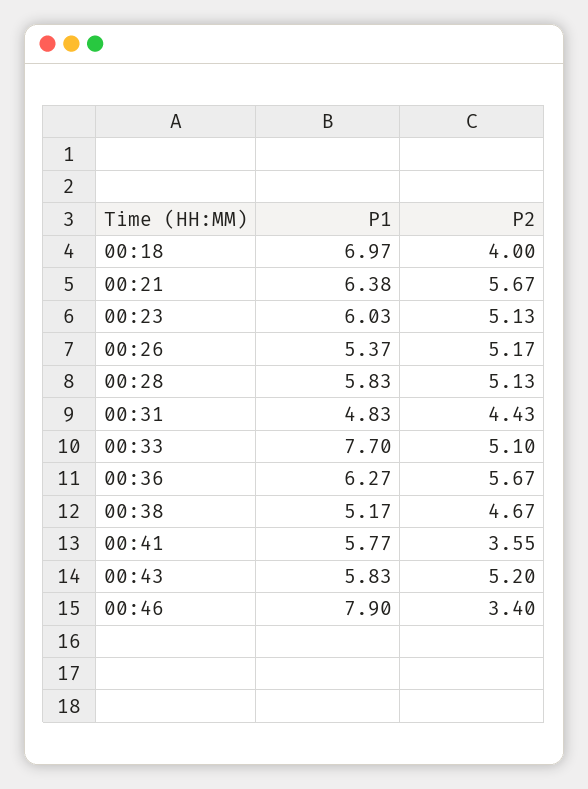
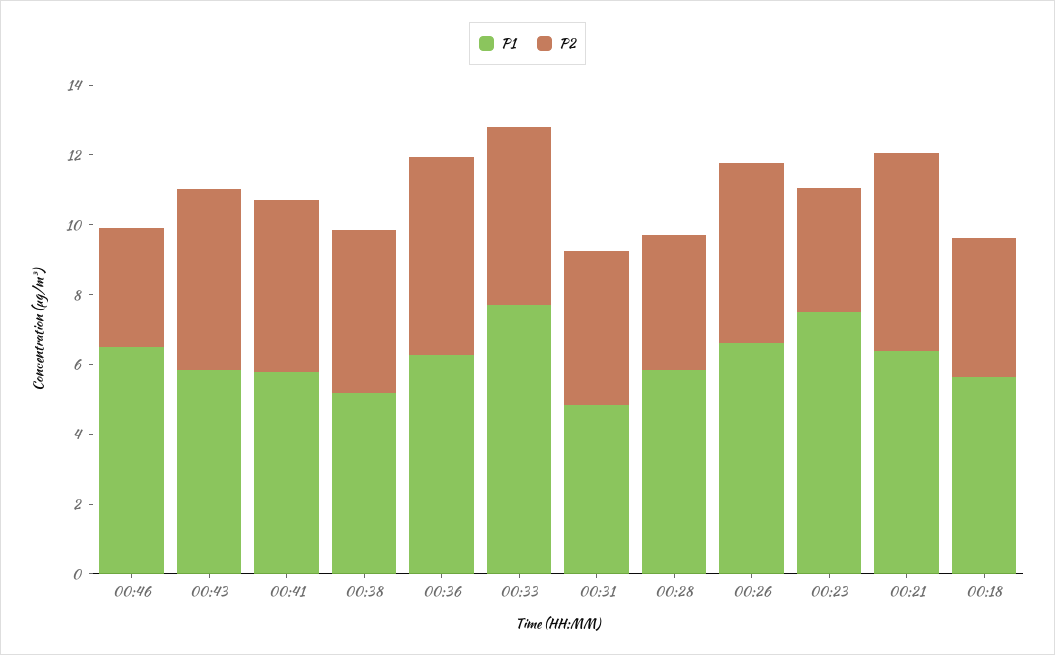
  {
    "P1": {
-     "00:18": 6.97,
+     "00:18": 5.5,
      "00:21": 6.38,
-     "00:23": 6.03,
+     "00:23": 7.5,
-     "00:26": 5.37,
+     "00:26": 6.5,
      "00:28": 5.83,
      "00:31": 4.83,
      "00:33": 7.7,
      "00:36": 6.27,
      "00:38": 5.17,
      "00:41": 5.77,
      "00:43": 5.83,
-     "00:46": 7.9
+     "00:46": 6.5
    },
    "P2": {
      "00:18": 4,
      "00:21": 5.67,
-     "00:23": 5.13,
+     "00:23": 3.5,
      "00:26": 5.17,
-     "00:28": 5.13,
+     "00:28": 4,
      "00:31": 4.43,
      "00:33": 5.1,
      "00:36": 5.67,
      "00:38": 4.67,
-     "00:41": 3.55,
+     "00:41": 5,
      "00:43": 5.2,
      "00:46": 3.4
    }
  }

